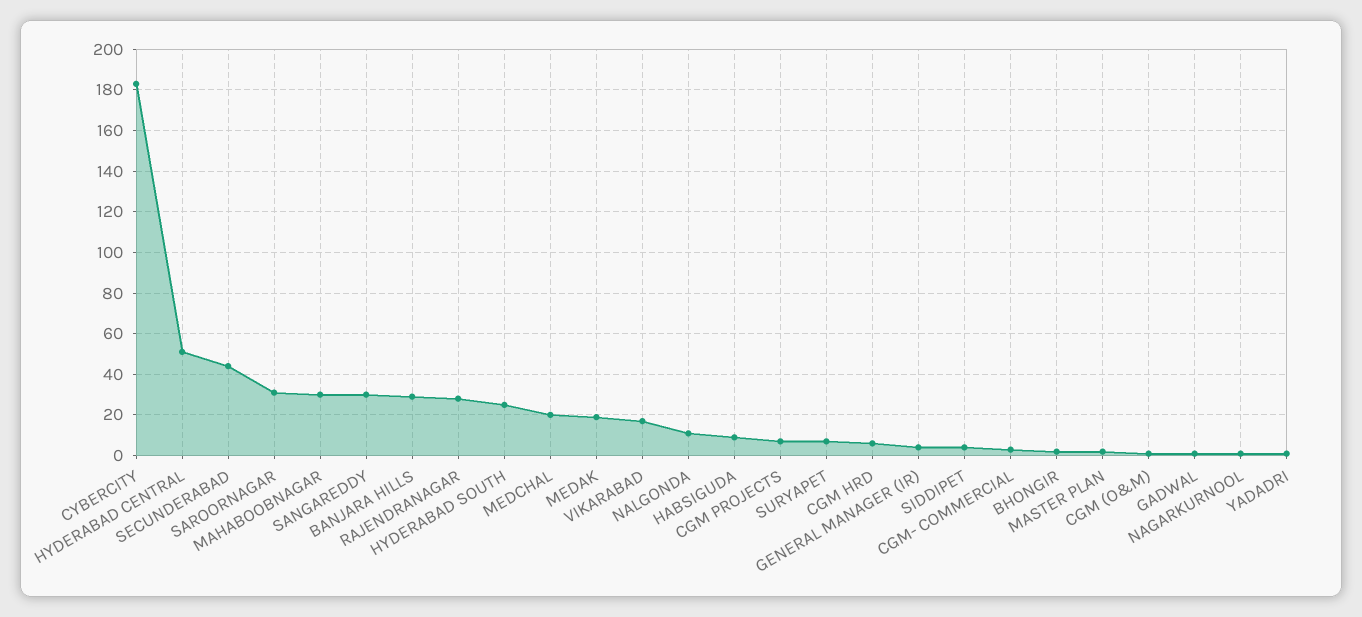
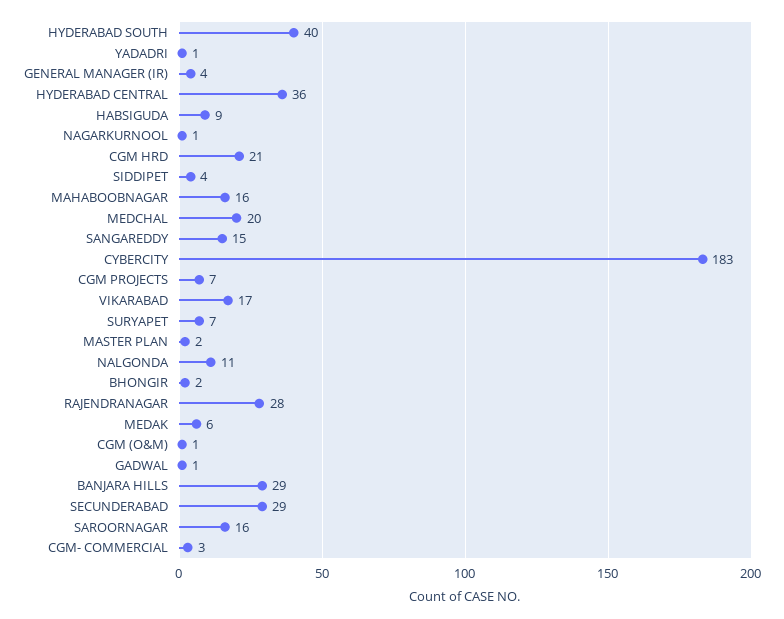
  {
    "CYBERCITY": 183,
-   "HYDERABAD CENTRAL": 50,
+   "HYDERABAD CENTRAL": 36,
-   "SECUNDERABAD": 45,
+   "SECUNDERABAD": 29,
-   "SAROORNAGAR": 30,
+   "SAROORNAGAR": 16,
-   "MAHABOOBNAGAR": 30,
+   "MAHABOOBNAGAR": 16,
-   "SANGAREDDY": 30,
+   "SANGAREDDY": 15,
    "BANJARA HILLS": 29,
    "RAJENDRANAGAR": 28,
-   "HYDERABAD SOUTH": 25,
+   "HYDERABAD SOUTH": 40,
    "MEDCHAL": 20,
-   "MEDAK": 20,
+   "MEDAK": 6,
    "VIKARABAD": 17,
    "NALGONDA": 11,
    "HABSIGUDA": 9,
    "CGM PROJECTS": 7,
    "SURYAPET": 7,
-   "CGM HRD": 5,
+   "CGM HRD": 21,
    "GENERAL MANAGER (IR)": 4,
    "SIDDIPET": 4,
    "CGM- COMMERCIAL": 3,
    "BHONGIR": 2,
    "MASTER PLAN": 2,
    "CGM (O&M)": 1,
    "GADWAL": 1,
    "NAGARKURNOOL": 1,
    "YADADRI": 1
  }

